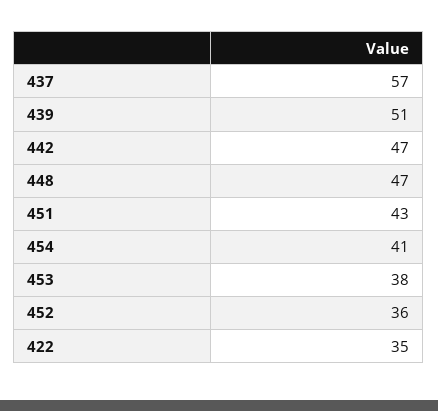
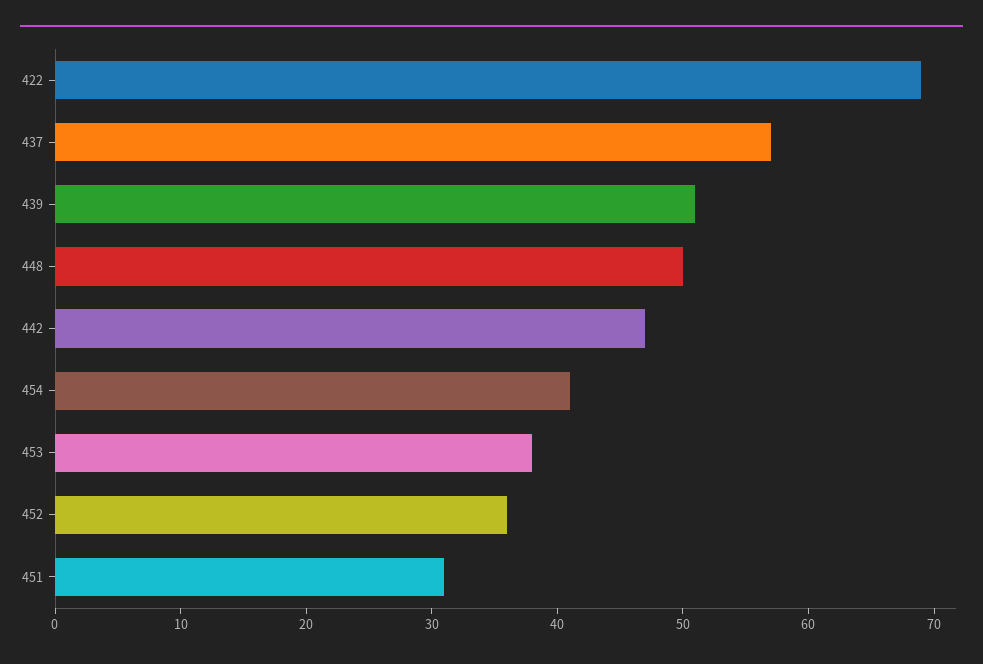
  {
    "437": 57,
    "439": 51,
    "442": 47,
-   "448": 47,
+   "448": 50,
-   "451": 43,
+   "451": 31,
    "454": 41,
    "453": 38,
    "452": 36,
-   "422": 35
+   "422": 69
  }

